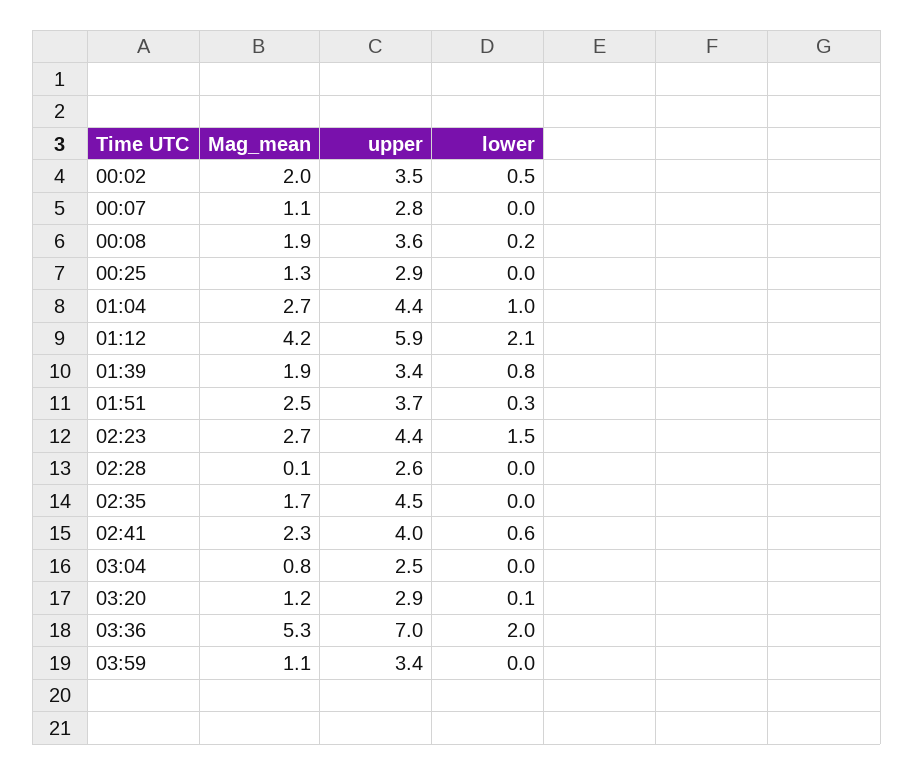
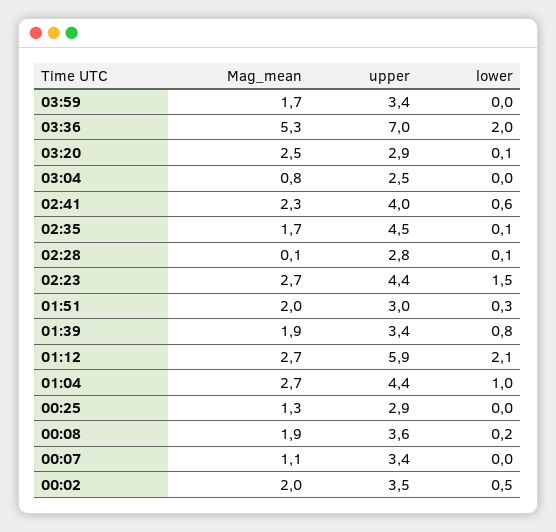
  {
    "Mag_mean": {
      "00:02": 2,
      "00:07": 1.1,
      "00:08": 1.9,
      "00:25": 1.3,
      "01:04": 2.7,
-     "01:12": 4.2,
+     "01:12": 2.7,
      "01:39": 1.9,
-     "01:51": 2.5,
+     "01:51": 2,
      "02:23": 2.7,
      "02:28": 0.1,
      "02:35": 1.7,
      "02:41": 2.3,
      "03:04": 0.8,
-     "03:20": 1.2,
+     "03:20": 2.5,
      "03:36": 5.3,
-     "03:59": 1.1
+     "03:59": 1.7
    },
    "upper": {
      "00:02": 3.5,
-     "00:07": 2.8,
+     "00:07": 3.4,
      "00:08": 3.6,
      "00:25": 2.9,
      "01:04": 4.4,
      "01:12": 5.9,
      "01:39": 3.4,
-     "01:51": 3.7,
+     "01:51": 3,
      "02:23": 4.4,
-     "02:28": 2.6,
+     "02:28": 2.8,
      "02:35": 4.5,
      "02:41": 4,
      "03:04": 2.5,
      "03:20": 2.9,
      "03:36": 7,
      "03:59": 3.4
    },
    "lower": {
      "00:02": 0.5,
      "00:07": 0,
      "00:08": 0.2,
      "00:25": 0,
      "01:04": 1,
      "01:12": 2.1,
      "01:39": 0.8,
      "01:51": 0.3,
      "02:23": 1.5,
-     "02:28": 0,
+     "02:28": 0.1,
-     "02:35": 0,
+     "02:35": 0.1,
      "02:41": 0.6,
      "03:04": 0,
      "03:20": 0.1,
      "03:36": 2,
      "03:59": 0
    }
  }

